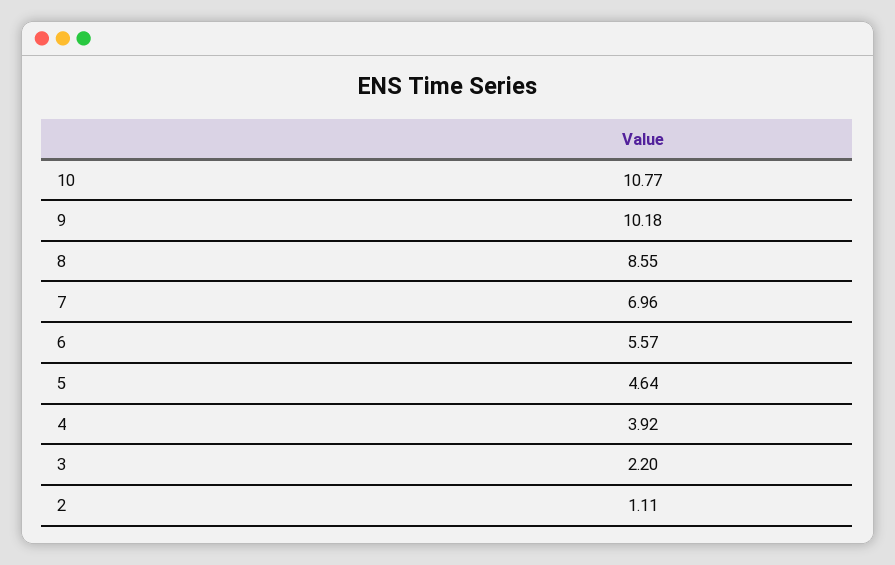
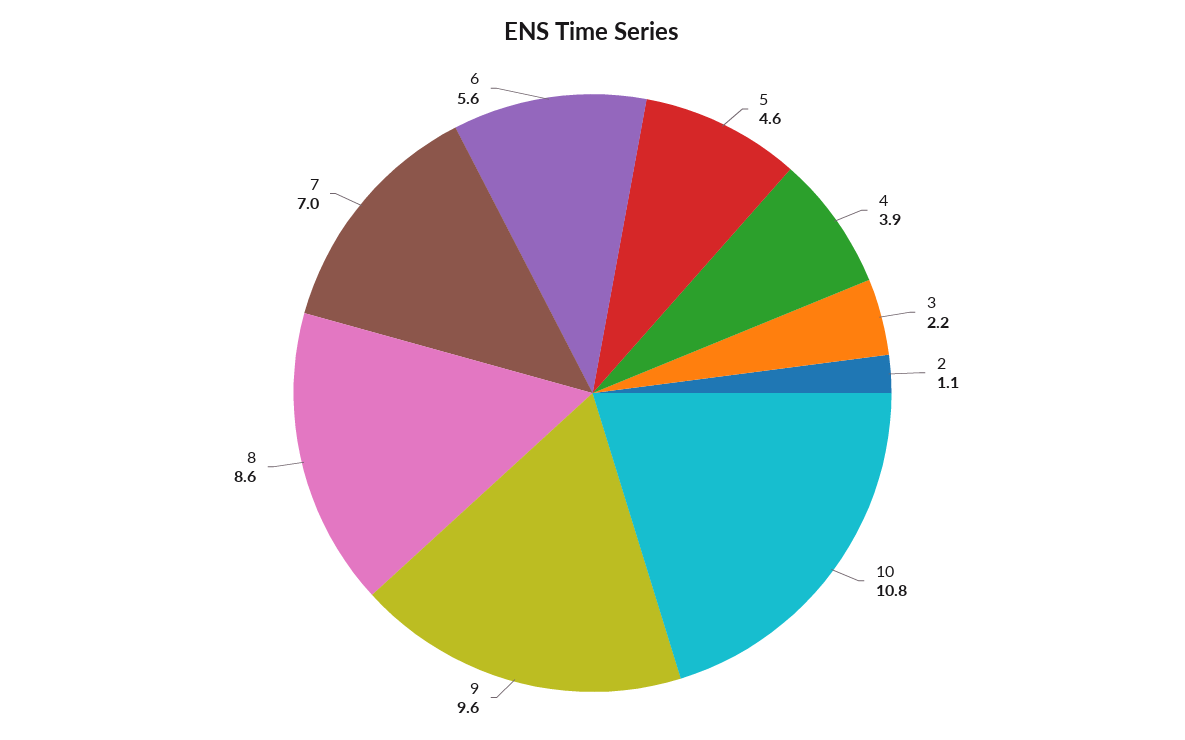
  {
    "10": 10.77,
-   "9": 10.18,
+   "9": 9.6,
    "8": 8.55,
    "7": 6.96,
    "6": 5.57,
    "5": 4.64,
    "4": 3.92,
    "3": 2.2,
    "2": 1.11
  }

